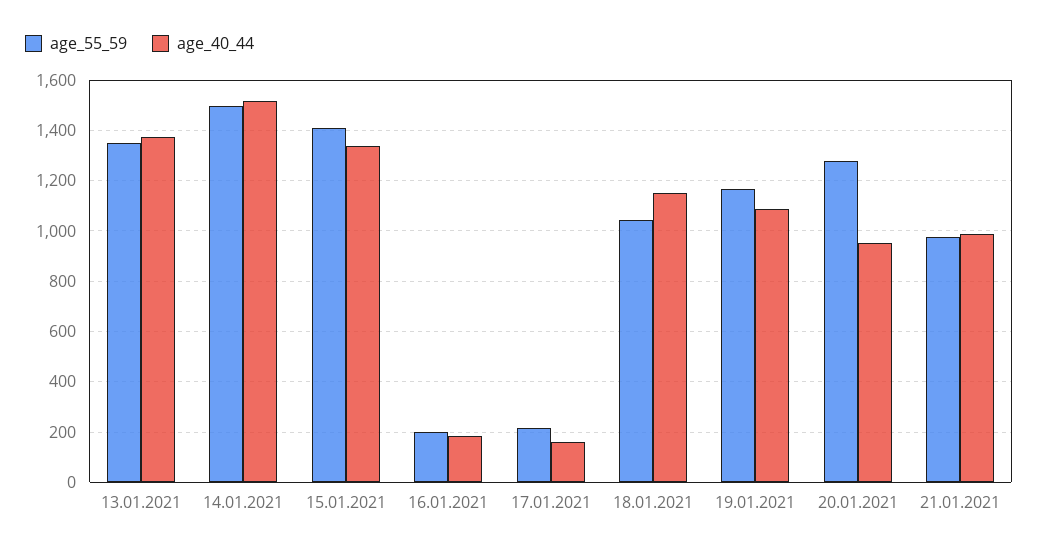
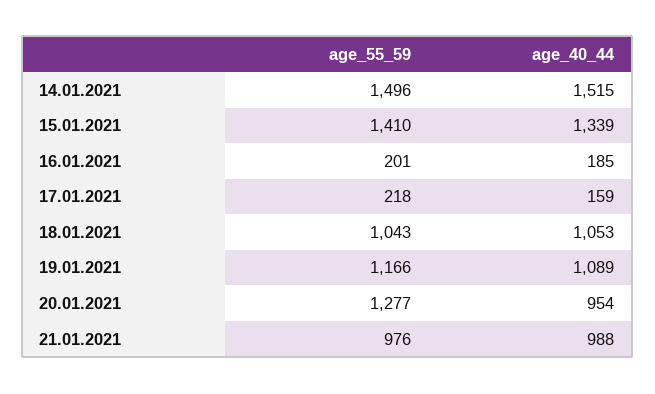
  {
    "age_55_59": {
-     "13.01.2021": 1350,
      "14.01.2021": 1496,
      "15.01.2021": 1410,
      "16.01.2021": 201,
      "17.01.2021": 218,
      "18.01.2021": 1043,
      "19.01.2021": 1166,
      "20.01.2021": 1277,
      "21.01.2021": 976
    },
    "age_40_44": {
-     "13.01.2021": 1375,
      "14.01.2021": 1515,
      "15.01.2021": 1339,
      "16.01.2021": 185,
      "17.01.2021": 159,
-     "18.01.2021": 1150,
+     "18.01.2021": 1053,
      "19.01.2021": 1089,
      "20.01.2021": 954,
      "21.01.2021": 988
    }
  }

